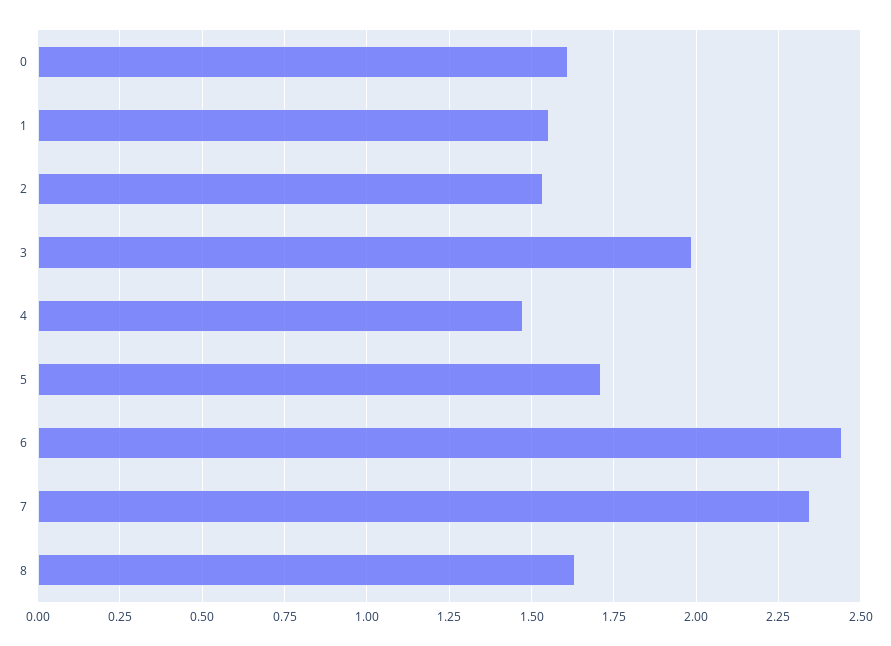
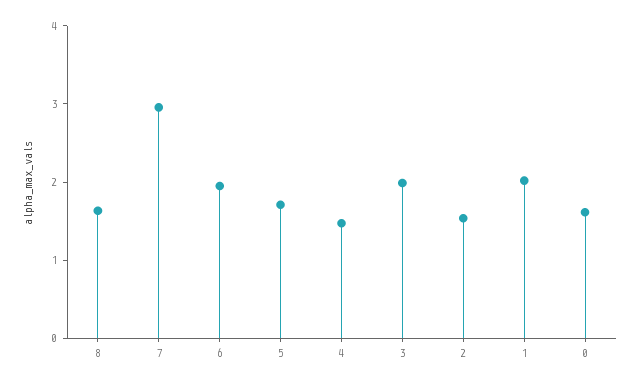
  {
    "0": 1.6,
-   "1": 1.55,
+   "1": 2,
    "2": 1.525,
    "3": 1.975,
    "4": 1.475,
    "5": 1.7,
-   "6": 2.45,
+   "6": 2,
-   "7": 2.35,
+   "7": 3,
    "8": 1.625
  }

